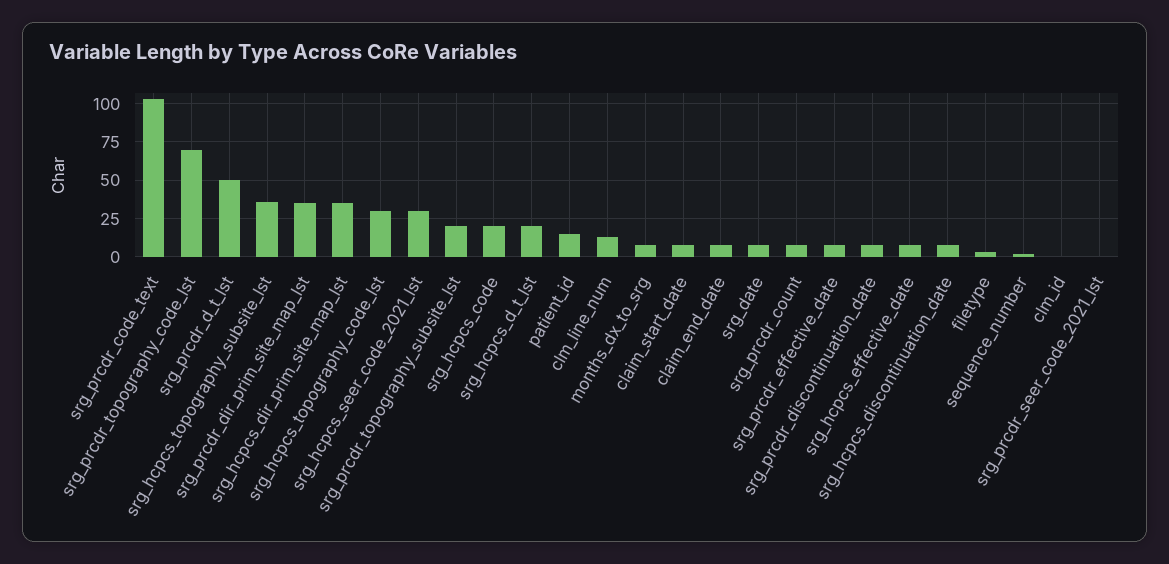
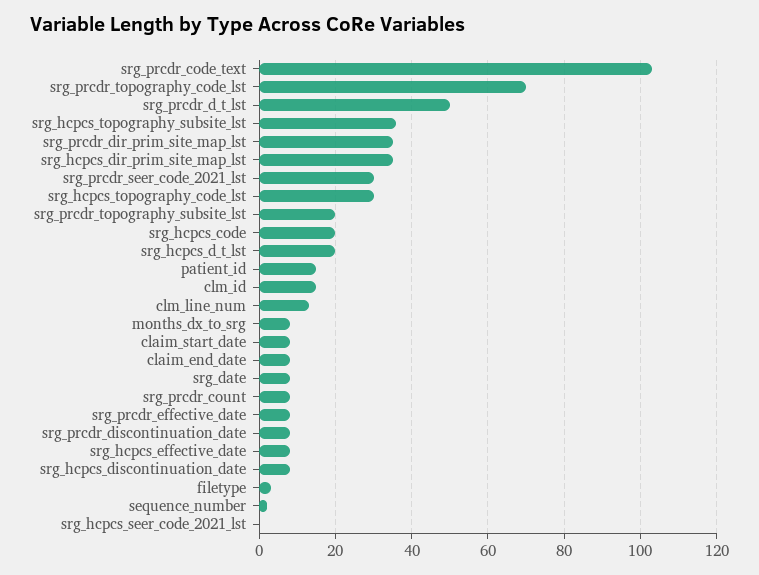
  {
    "srg_prcdr_code_text": 105,
    "srg_prcdr_topography_code_lst": 70,
    "srg_prcdr_d_t_lst": 50,
    "srg_hcpcs_topography_subsite_lst": 35,
    "srg_prcdr_dir_prim_site_map_lst": 35,
    "srg_hcpcs_dir_prim_site_map_lst": 35,
    "srg_hcpcs_topography_code_lst": 30,
-   "srg_hcpcs_seer_code_2021_lst": 30,
+   "srg_hcpcs_seer_code_2021_lst": 0,
    "srg_prcdr_topography_subsite_lst": 20,
    "srg_hcpcs_code": 20,
    "srg_hcpcs_d_t_lst": 20,
    "patient_id": 15,
    "clm_line_num": 15,
    "months_dx_to_srg": 10,
    "claim_start_date": 10,
    "claim_end_date": 10,
    "srg_date": 10,
    "srg_prcdr_count": 10,
    "srg_prcdr_effective_date": 10,
    "srg_prcdr_discontinuation_date": 10,
    "srg_hcpcs_effective_date": 10,
    "srg_hcpcs_discontinuation_date": 10,
    "filetype": 5,
    "sequence_number": 0,
-   "clm_id": 0,
+   "clm_id": 15,
-   "srg_prcdr_seer_code_2021_lst": 0
+   "srg_prcdr_seer_code_2021_lst": 30
  }

